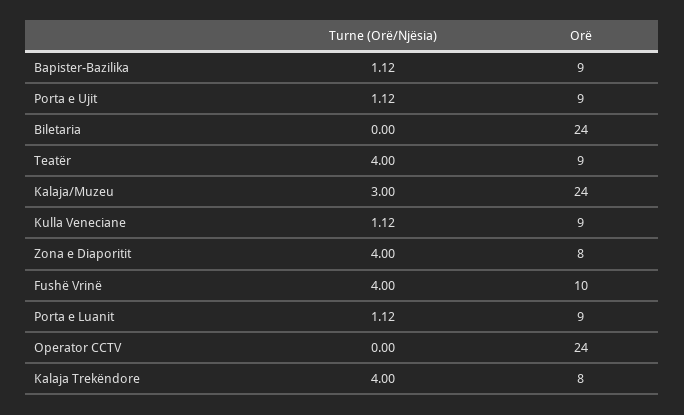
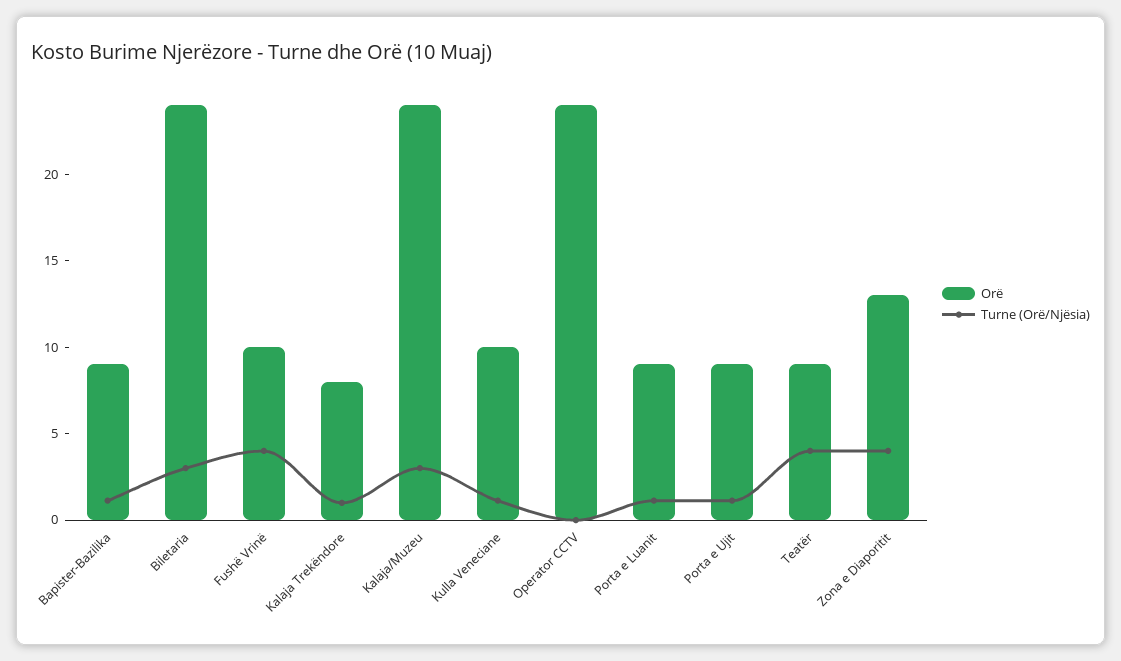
  {
    "Turne (Orë/Njësia)": {
      "Bapister-Bazilika": 1.12,
      "Porta e Ujit": 1.12,
-     "Biletaria": 0,
+     "Biletaria": 3,
      "Teatër": 4,
      "Kalaja/Muzeu": 3,
      "Kulla Veneciane": 1.12,
      "Zona e Diaporitit": 4,
      "Fushë Vrinë": 4,
      "Porta e Luanit": 1.12,
      "Operator CCTV": 0,
-     "Kalaja Trekëndore": 4
+     "Kalaja Trekëndore": 1
    },
    "Orë": {
      "Bapister-Bazilika": 9,
      "Porta e Ujit": 9,
      "Biletaria": 24,
      "Teatër": 9,
      "Kalaja/Muzeu": 24,
-     "Kulla Veneciane": 9,
+     "Kulla Veneciane": 10,
-     "Zona e Diaporitit": 8,
+     "Zona e Diaporitit": 13,
      "Fushë Vrinë": 10,
      "Porta e Luanit": 9,
      "Operator CCTV": 24,
      "Kalaja Trekëndore": 8
    }
  }

